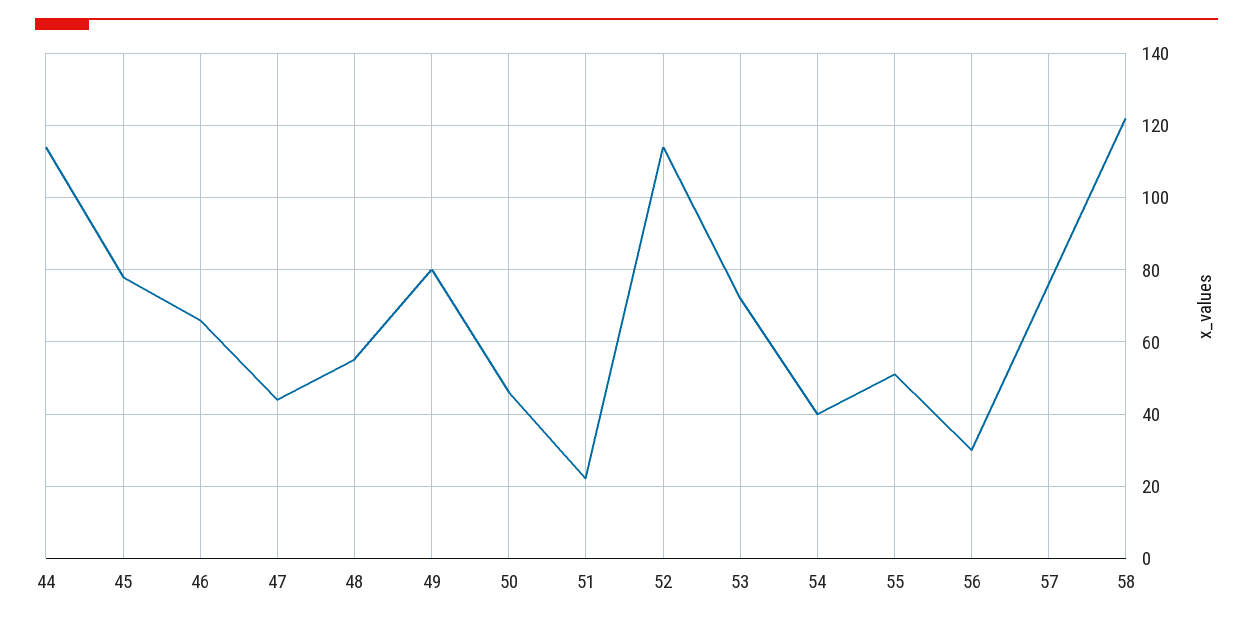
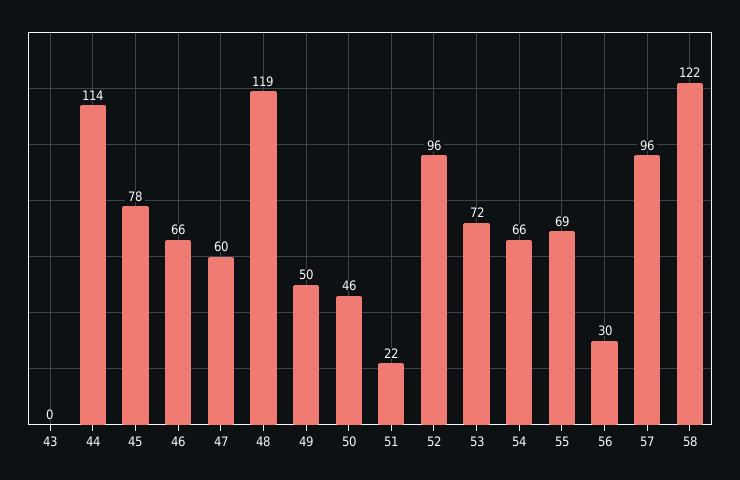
  {
    "44": 114,
    "45": 78,
    "46": 66,
-   "47": 45,
+   "47": 60,
-   "48": 55,
+   "48": 119,
-   "49": 80,
+   "49": 50,
    "50": 46,
    "51": 22,
-   "52": 115,
+   "52": 96,
    "53": 72,
-   "54": 40,
+   "54": 66,
-   "55": 50,
+   "55": 69,
    "56": 30,
-   "57": 75,
+   "57": 96,
-   "58": 122
+   "58": 122,
+   "43": 0
  }

